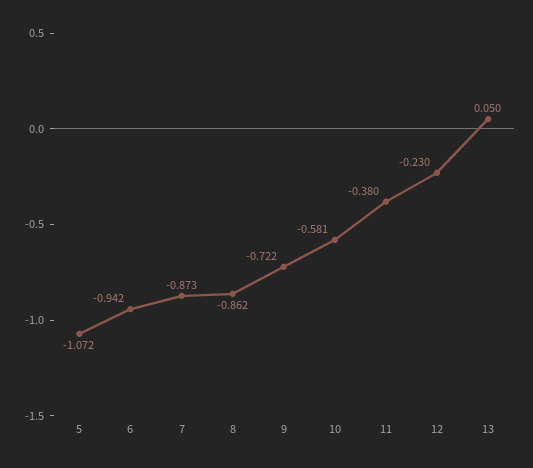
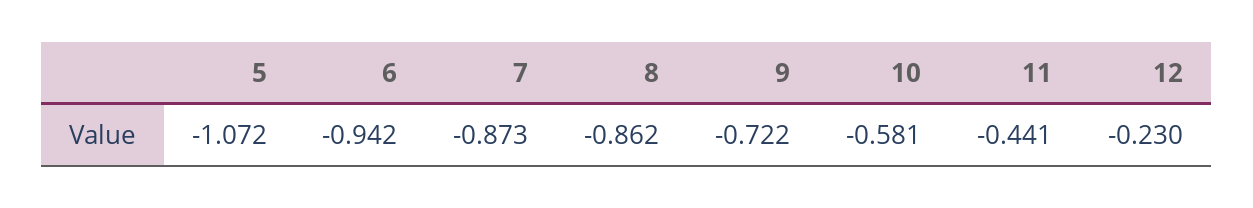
  {
    "5": -1.072,
    "6": -0.942,
    "7": -0.873,
    "8": -0.862,
    "9": -0.722,
    "10": -0.581,
-   "11": -0.38,
+   "11": -0.441,
-   "12": -0.23,
+   "12": -0.23
-   "13": 0.05
  }

